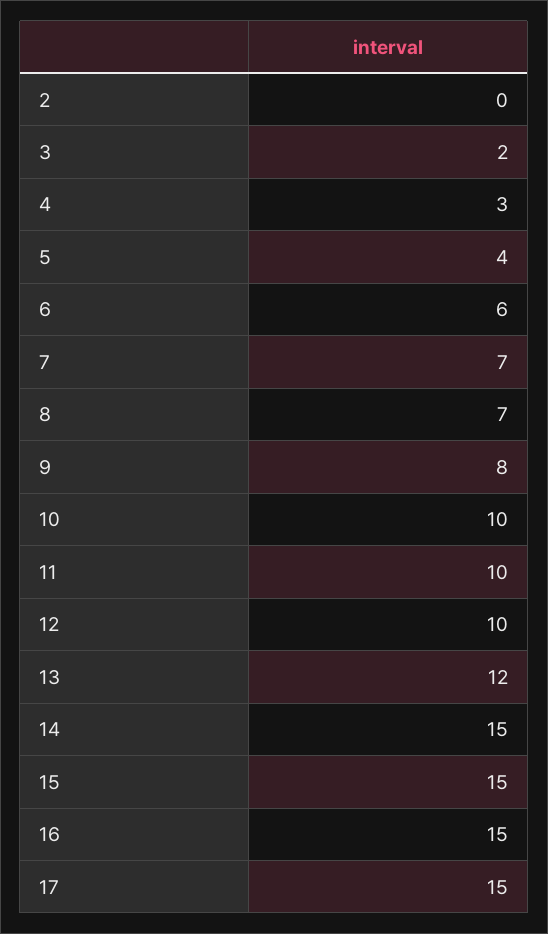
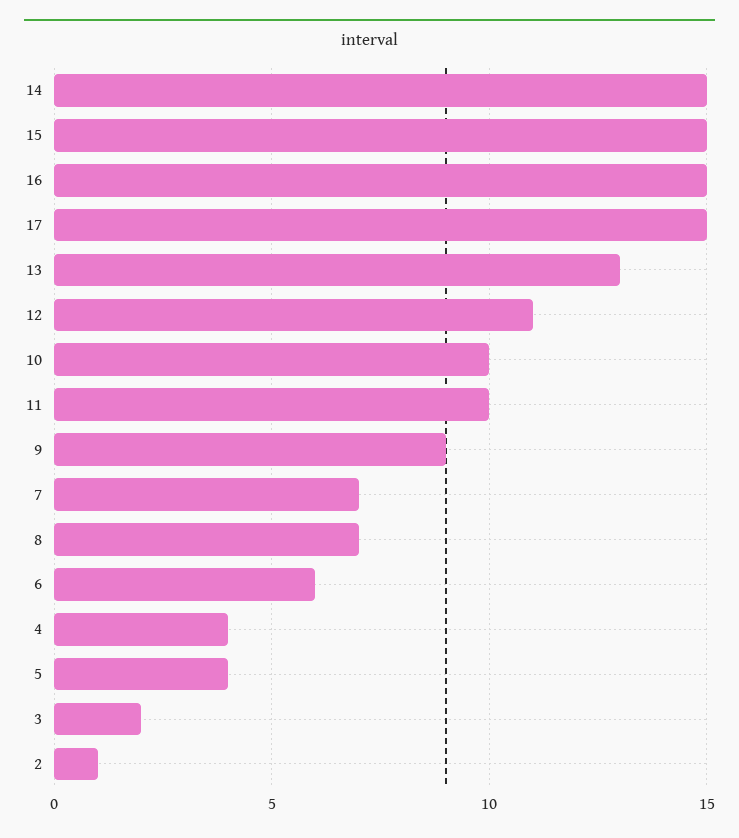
  {
-   "2": 0,
+   "2": 1,
    "3": 2,
-   "4": 3,
+   "4": 4,
    "5": 4,
    "6": 6,
    "7": 7,
    "8": 7,
-   "9": 8,
+   "9": 9,
    "10": 10,
    "11": 10,
-   "12": 10,
+   "12": 11,
-   "13": 12,
+   "13": 13,
    "14": 15,
    "15": 15,
    "16": 15,
    "17": 15
  }

